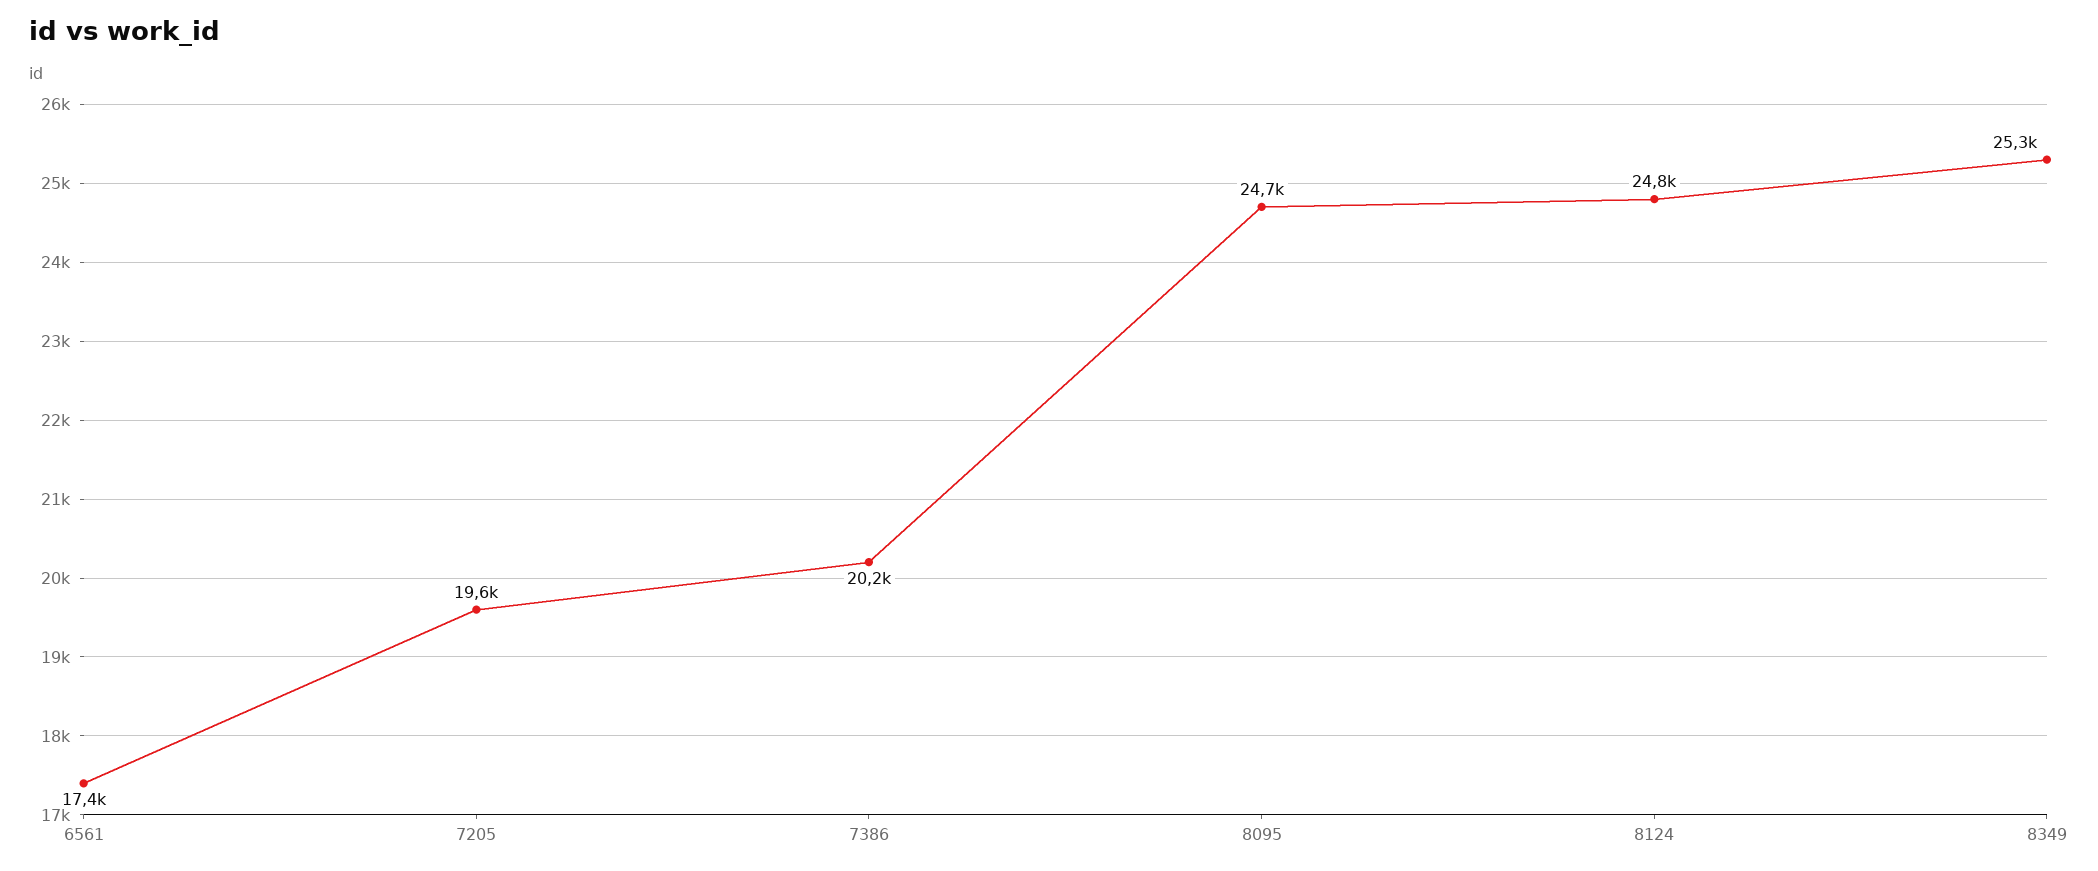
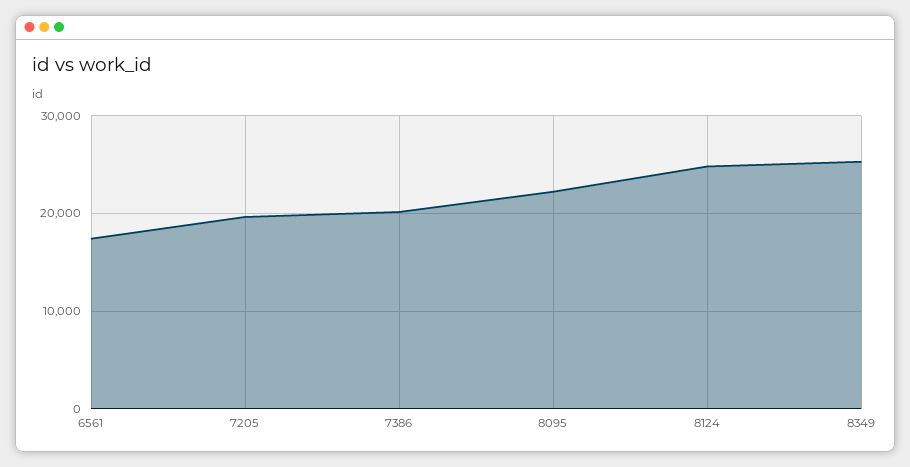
  {
    "6561": 17400,
    "7205": 19600,
    "7386": 20200,
-   "8095": 24700,
+   "8095": 22000,
    "8124": 24800,
    "8349": 25300
  }

